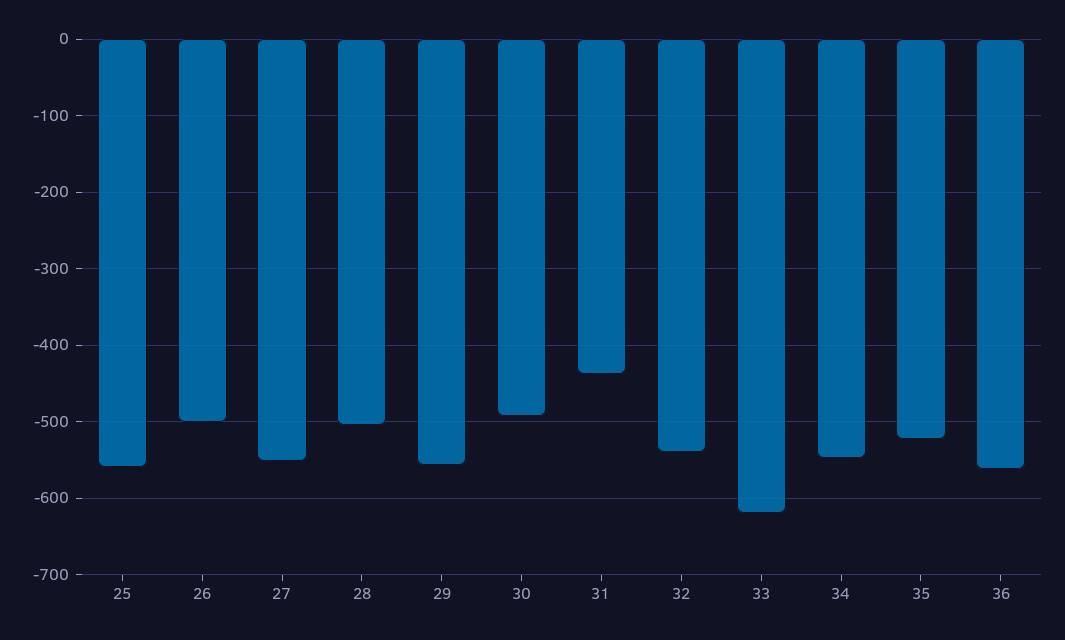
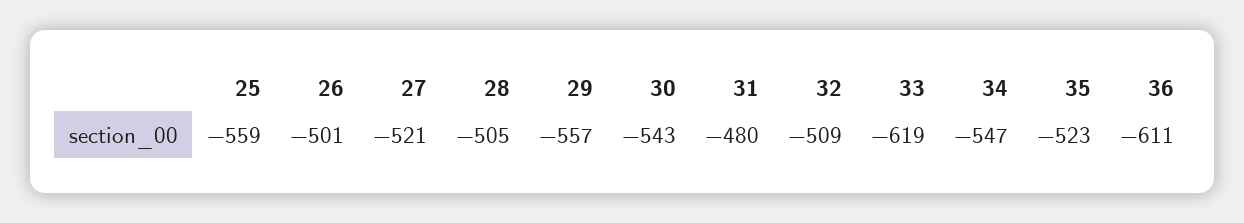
  {
    "25": -559,
    "26": -501,
-   "27": -550,
+   "27": -521,
    "28": -505,
    "29": -557,
-   "30": -490,
+   "30": -543,
-   "31": -440,
+   "31": -480,
-   "32": -540,
+   "32": -509,
    "33": -619,
    "34": -547,
    "35": -523,
-   "36": -560
+   "36": -611
  }

